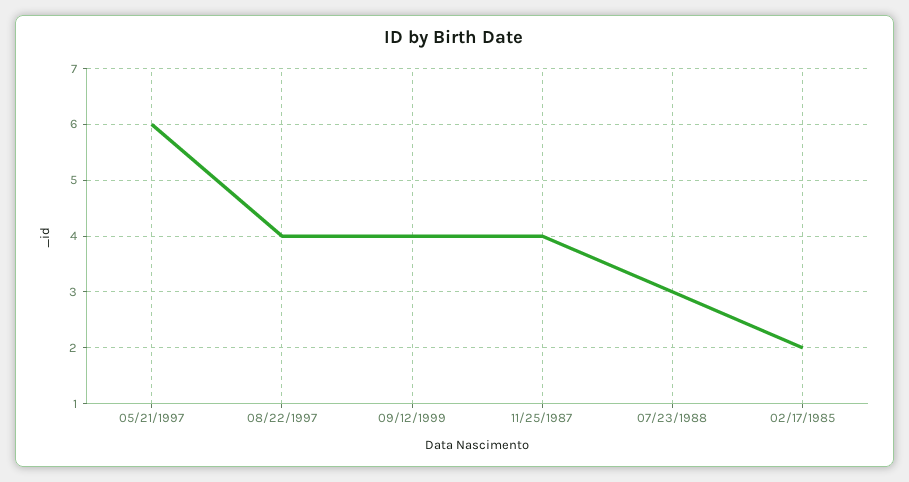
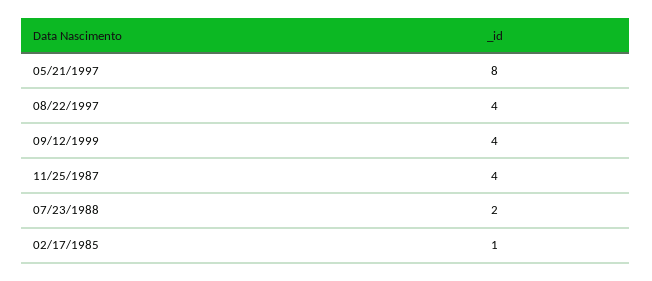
  {
-   "05/21/1997": 6,
+   "05/21/1997": 8,
    "08/22/1997": 4,
    "09/12/1999": 4,
    "11/25/1987": 4,
-   "07/23/1988": 3,
+   "07/23/1988": 2,
-   "02/17/1985": 2
+   "02/17/1985": 1
  }

